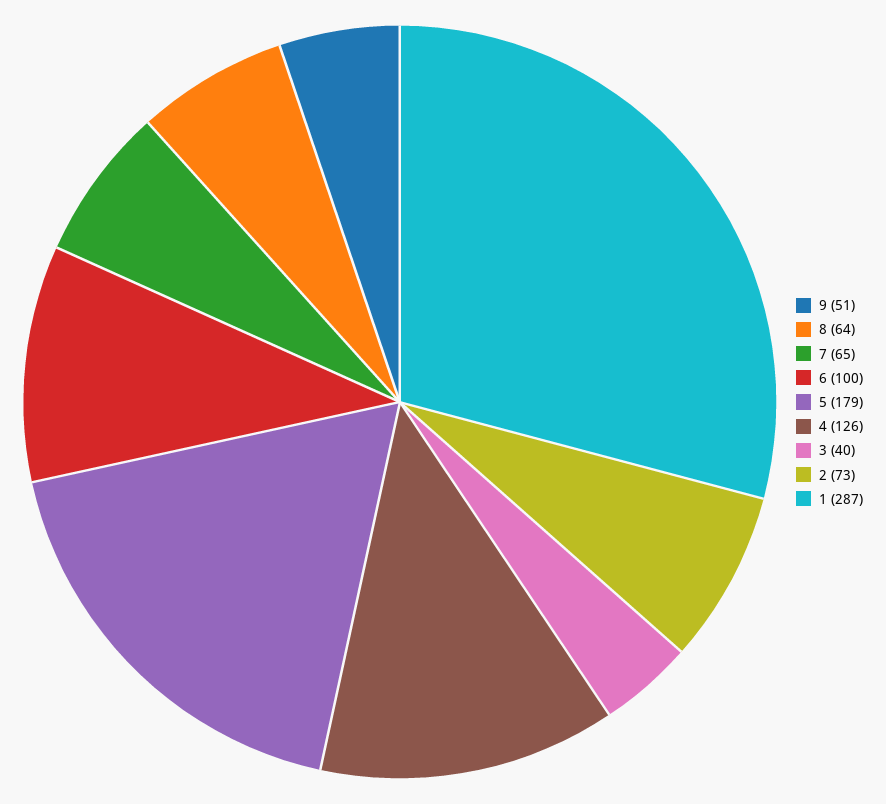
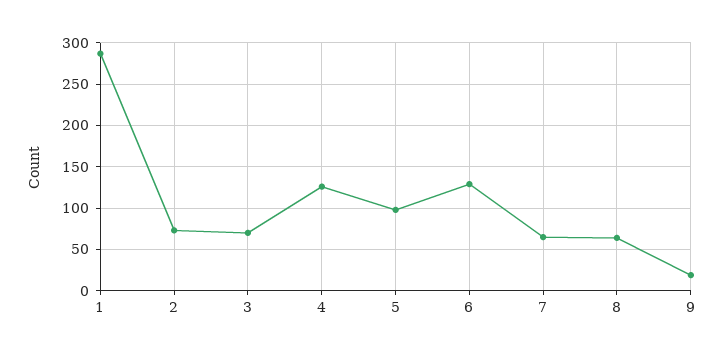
  {
-   "9": 51,
+   "9": 20,
    "8": 64,
    "7": 65,
-   "6": 100,
+   "6": 130,
-   "5": 179,
+   "5": 100,
    "4": 126,
-   "3": 40,
+   "3": 70,
    "2": 73,
    "1": 287
  }

